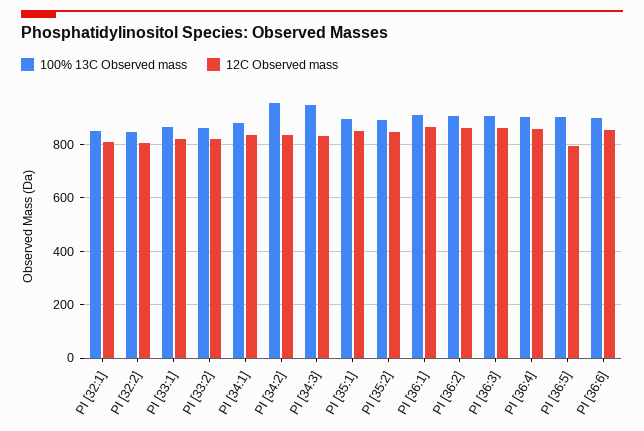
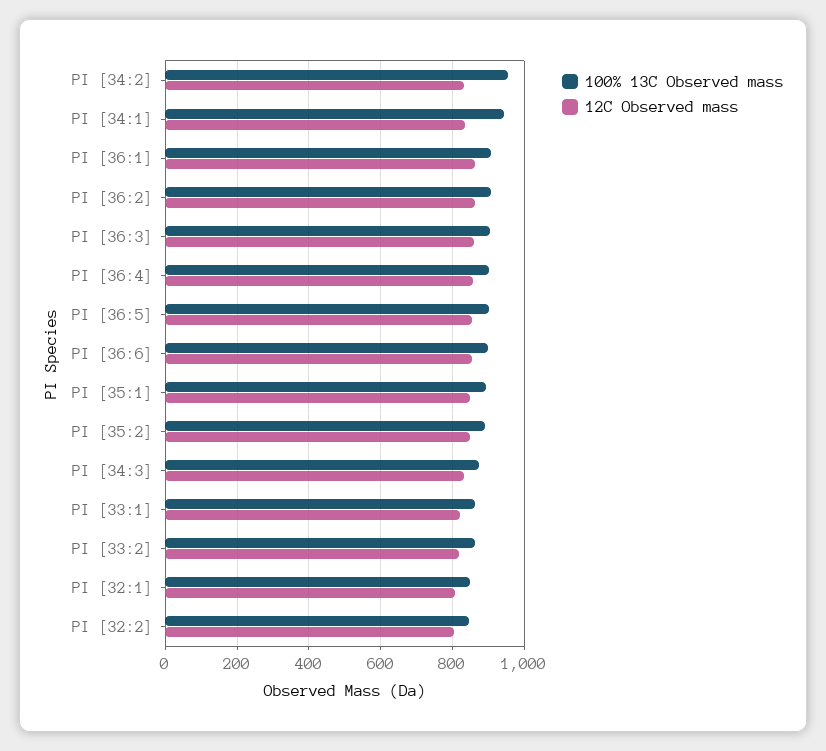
  {
    "100% 13C Observed mass": {
      "PI [32:1]": 840,
      "PI [32:2]": 840,
      "PI [33:1]": 860,
      "PI [33:2]": 860,
-     "PI [34:1]": 875,
+     "PI [34:1]": 940,
      "PI [34:2]": 960,
-     "PI [34:3]": 950,
+     "PI [34:3]": 880,
      "PI [35:1]": 900,
      "PI [35:2]": 900,
      "PI [36:1]": 900,
      "PI [36:2]": 900,
      "PI [36:3]": 900,
      "PI [36:4]": 900,
      "PI [36:5]": 900,
      "PI [36:6]": 900
    },
    "12C Observed mass": {
      "PI [32:1]": 800,
      "PI [32:2]": 800,
      "PI [33:1]": 820,
      "PI [33:2]": 820,
      "PI [34:1]": 840,
      "PI [34:2]": 840,
      "PI [34:3]": 840,
      "PI [35:1]": 840,
      "PI [35:2]": 840,
      "PI [36:1]": 860,
      "PI [36:2]": 860,
      "PI [36:3]": 860,
      "PI [36:4]": 860,
-     "PI [36:5]": 800,
+     "PI [36:5]": 860,
      "PI [36:6]": 860
    }
  }

